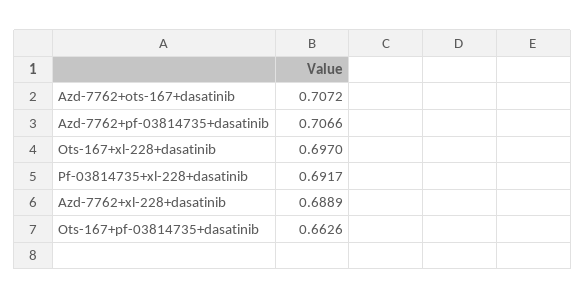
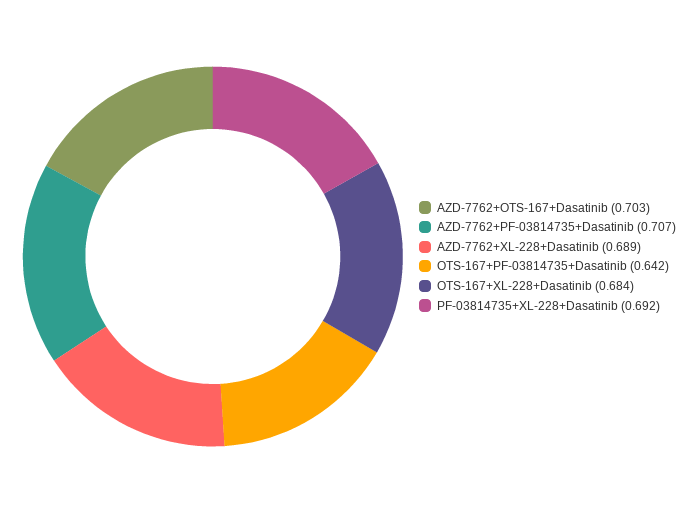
  {
-   "Azd-7762+ots-167+dasatinib": 0.7072,
+   "Azd-7762+ots-167+dasatinib": 0.703,
    "Azd-7762+pf-03814735+dasatinib": 0.7066,
-   "Ots-167+xl-228+dasatinib": 0.697,
+   "Ots-167+xl-228+dasatinib": 0.684,
    "Pf-03814735+xl-228+dasatinib": 0.6917,
    "Azd-7762+xl-228+dasatinib": 0.6889,
-   "Ots-167+pf-03814735+dasatinib": 0.6626
+   "Ots-167+pf-03814735+dasatinib": 0.642
  }

